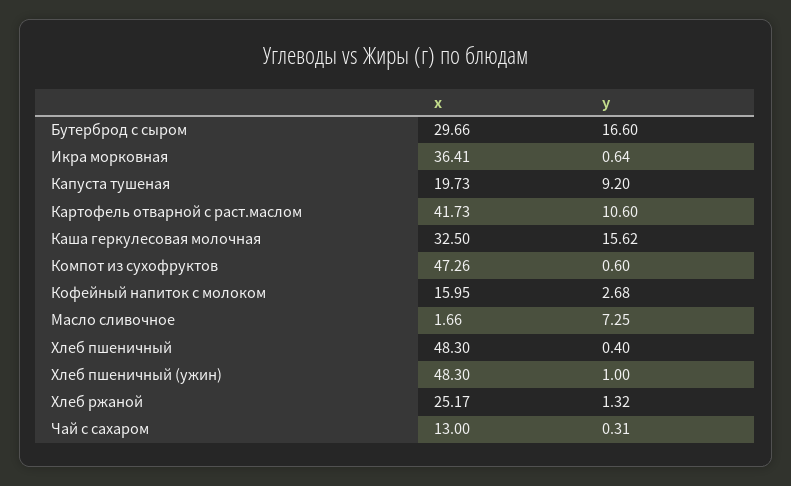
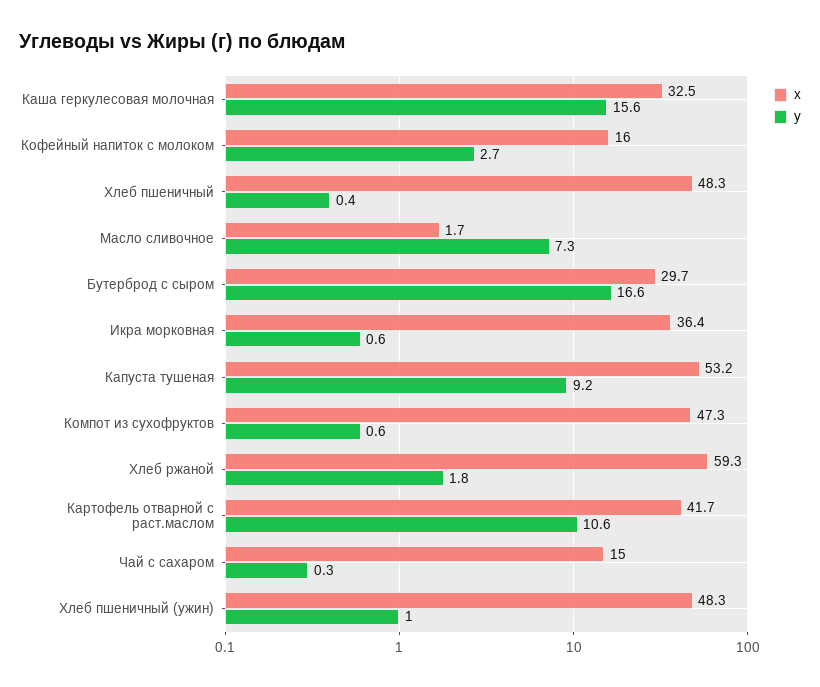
  {
    "x": {
      "Бутерброд с сыром": 29.66,
      "Икра морковная": 36.41,
-     "Капуста тушеная": 19.73,
+     "Капуста тушеная": 53.2,
      "Картофель отварной с раст.маслом": 41.73,
      "Каша геркулесовая молочная": 32.5,
      "Компот из сухофруктов": 47.26,
      "Кофейный напиток с молоком": 15.95,
      "Масло сливочное": 1.66,
      "Хлеб пшеничный": 48.3,
      "Хлеб пшеничный (ужин)": 48.3,
-     "Хлеб ржаной": 25.17,
+     "Хлеб ржаной": 59.3,
-     "Чай с сахаром": 13
+     "Чай с сахаром": 15
    },
    "y": {
      "Бутерброд с сыром": 16.6,
      "Икра морковная": 0.64,
      "Капуста тушеная": 9.2,
      "Картофель отварной с раст.маслом": 10.6,
      "Каша геркулесовая молочная": 15.62,
      "Компот из сухофруктов": 0.6,
      "Кофейный напиток с молоком": 2.68,
      "Масло сливочное": 7.25,
      "Хлеб пшеничный": 0.4,
      "Хлеб пшеничный (ужин)": 1,
-     "Хлеб ржаной": 1.32,
+     "Хлеб ржаной": 1.8,
      "Чай с сахаром": 0.31
    }
  }

